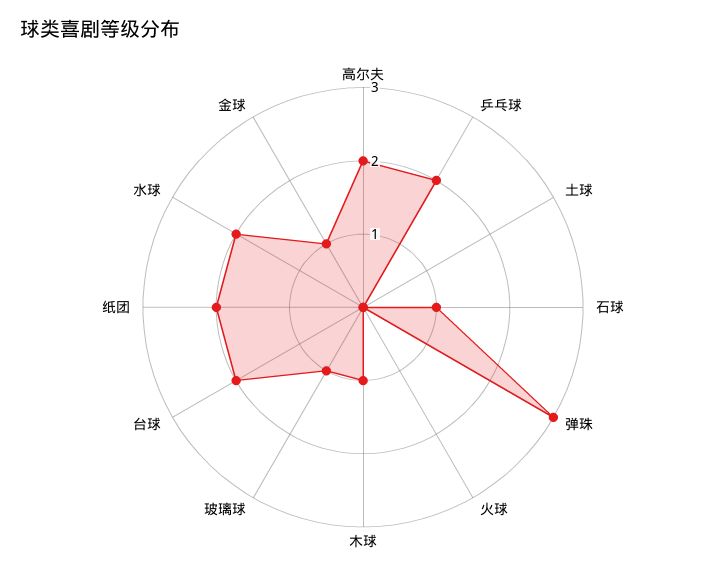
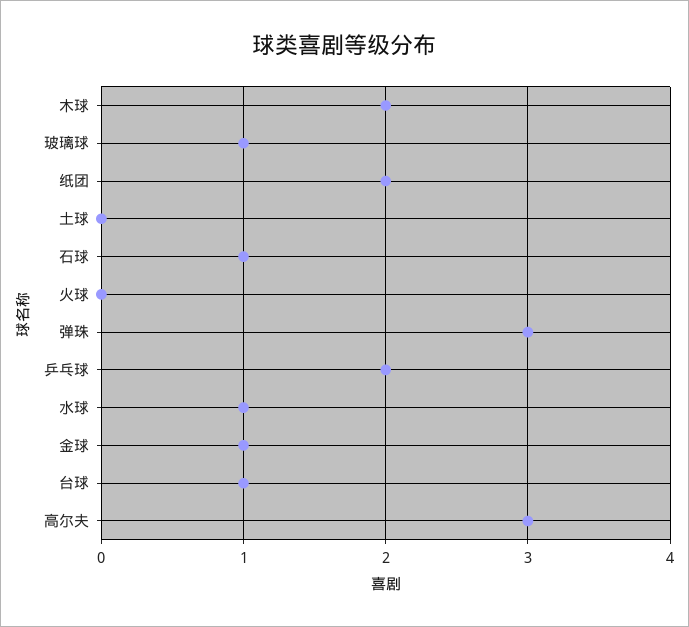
  {
-   "高尔夫": 2,
+   "高尔夫": 3,
    "乒乓球": 2,
    "土球": 0,
    "石球": 1,
    "弹珠": 3,
    "火球": 0,
-   "木球": 1,
+   "木球": 2,
    "玻璃球": 1,
-   "台球": 2,
+   "台球": 1,
    "纸团": 2,
-   "水球": 2,
+   "水球": 1,
    "金球": 1
  }

